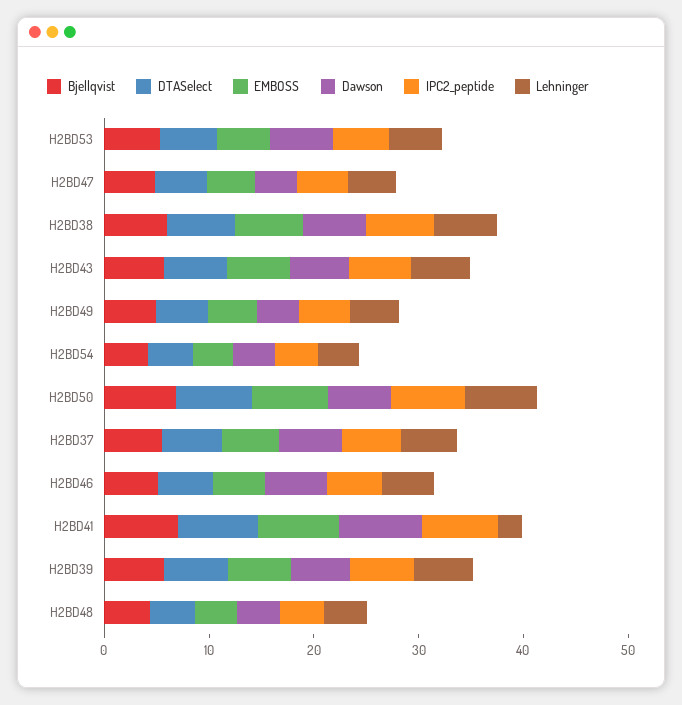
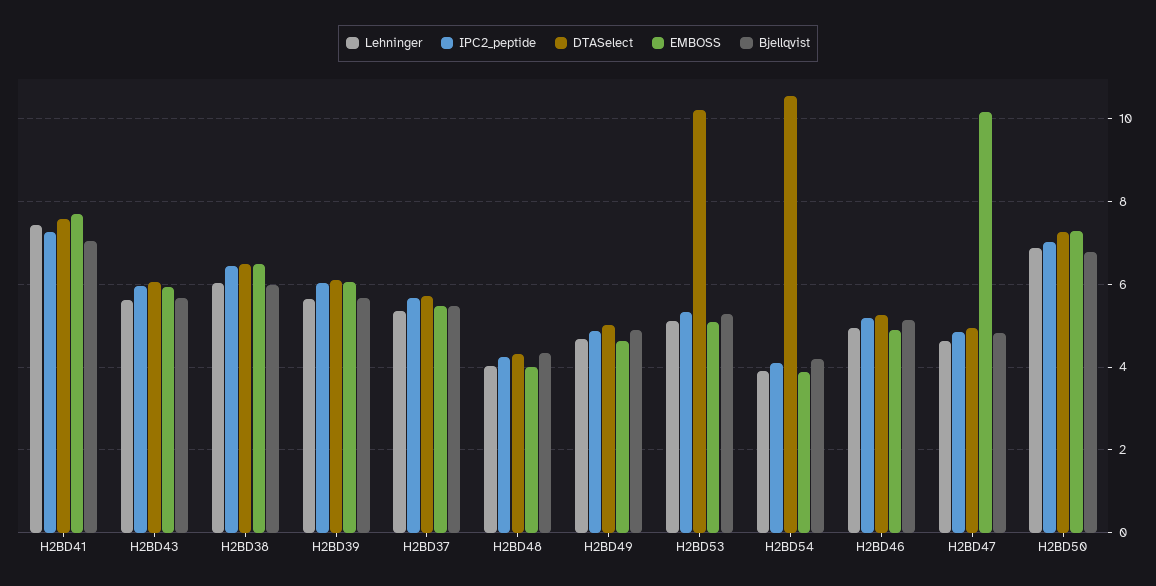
  {
    "Bjellqvist": {
      "H2BD53": 5.2,
      "H2BD47": 4.8,
      "H2BD38": 6,
      "H2BD43": 5.6,
      "H2BD49": 4.8,
      "H2BD54": 4.2,
      "H2BD50": 6.8,
      "H2BD37": 5.4,
      "H2BD46": 5.2,
      "H2BD41": 7,
      "H2BD39": 5.6,
      "H2BD48": 4.4
    },
    "DTASelect": {
-     "H2BD53": 6,
+     "H2BD53": 10.2,
      "H2BD47": 5,
      "H2BD38": 6.4,
      "H2BD43": 6,
      "H2BD49": 5,
-     "H2BD54": 4,
+     "H2BD54": 10.6,
      "H2BD50": 7.2,
      "H2BD37": 5.8,
      "H2BD46": 5.2,
      "H2BD41": 7.6,
      "H2BD39": 6,
      "H2BD48": 4.4
    },
    "EMBOSS": {
      "H2BD53": 5,
-     "H2BD47": 4,
+     "H2BD47": 10.2,
      "H2BD38": 6.4,
      "H2BD43": 6,
      "H2BD49": 4.6,
      "H2BD54": 3.8,
      "H2BD50": 7.2,
      "H2BD37": 5.4,
      "H2BD46": 5,
      "H2BD41": 7.8,
      "H2BD39": 6,
      "H2BD48": 4
    },
-   "Dawson": {
-     "H2BD53": 6,
-     "H2BD47": 4,
-     "H2BD38": 6,
-     "H2BD43": 6,
-     "H2BD49": 4,
-     "H2BD54": 4,
-     "H2BD50": 6,
-     "H2BD37": 6,
-     "H2BD46": 6,
-     "H2BD41": 8,
-     "H2BD39": 6,
-     "H2BD48": 4
-   },
    "IPC2_peptide": {
      "H2BD53": 5.4,
      "H2BD47": 4.8,
      "H2BD38": 6.4,
      "H2BD43": 6,
      "H2BD49": 4.8,
      "H2BD54": 4.2,
      "H2BD50": 7,
      "H2BD37": 5.6,
      "H2BD46": 5.2,
      "H2BD41": 7.2,
      "H2BD39": 6,
      "H2BD48": 4.2
    },
    "Lehninger": {
      "H2BD53": 5.2,
      "H2BD47": 4.6,
      "H2BD38": 6,
      "H2BD43": 5.6,
      "H2BD49": 4.6,
      "H2BD54": 4,
      "H2BD50": 6.8,
      "H2BD37": 5.4,
      "H2BD46": 5,
-     "H2BD41": 2,
+     "H2BD41": 7.4,
      "H2BD39": 5.6,
      "H2BD48": 4
    }
  }

